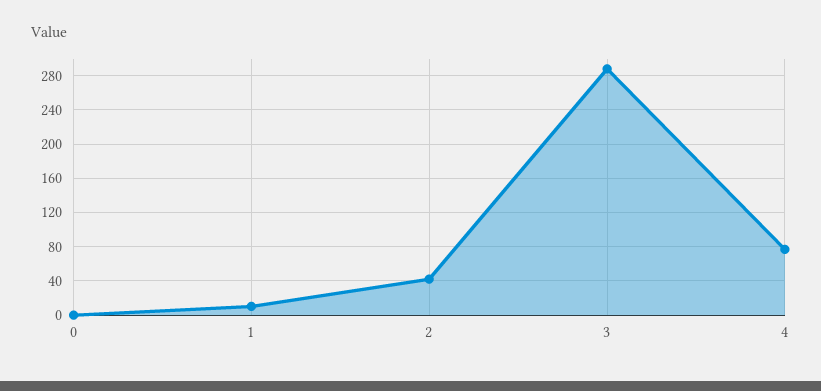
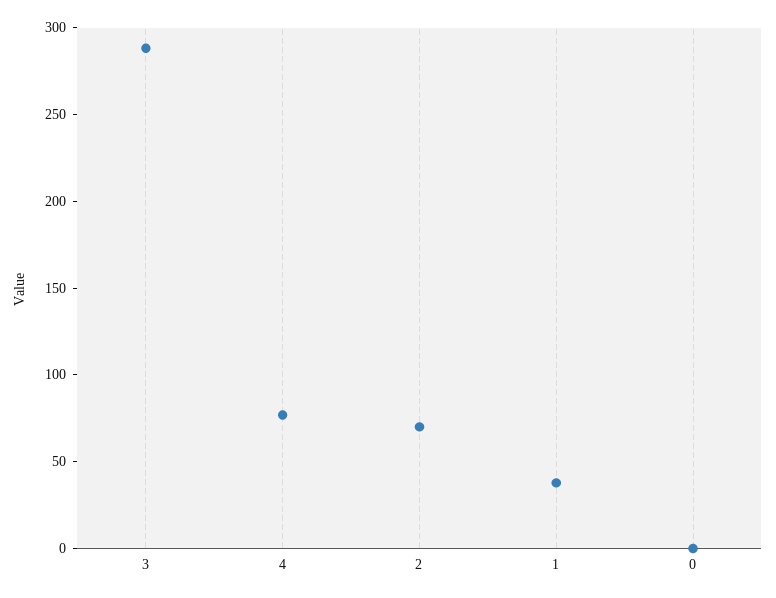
  {
    "0": 0,
-   "1": 10,
+   "1": 40,
-   "2": 40,
+   "2": 70,
    "3": 290,
    "4": 80
  }

